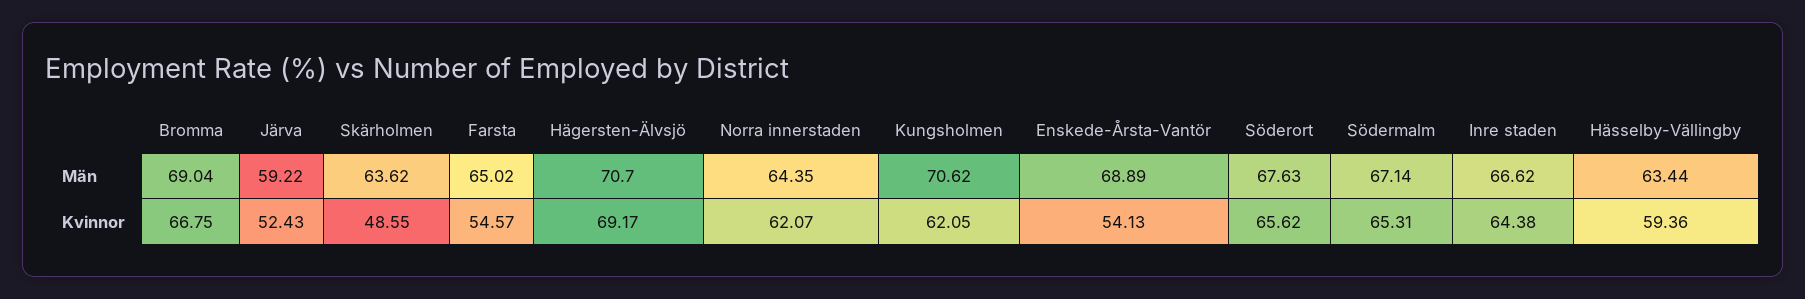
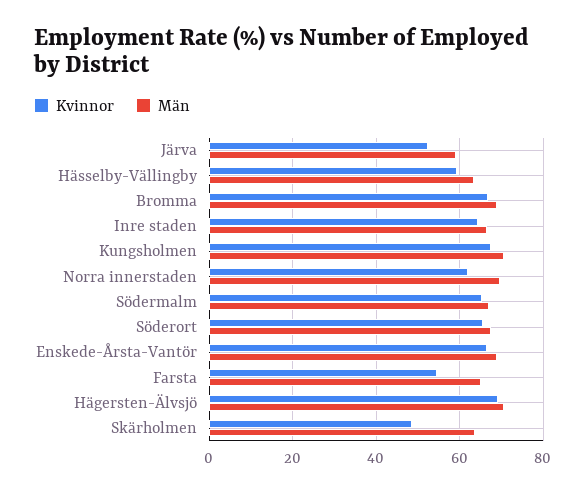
  {
    "Män": {
      "Bromma": 69.04,
      "Järva": 59.22,
      "Skärholmen": 63.62,
      "Farsta": 65.02,
      "Hägersten-Älvsjö": 70.7,
-     "Norra innerstaden": 64.35,
+     "Norra innerstaden": 70,
      "Kungsholmen": 70.62,
      "Enskede-Årsta-Vantör": 68.89,
      "Söderort": 67.63,
      "Södermalm": 67.14,
      "Inre staden": 66.62,
      "Hässelby-Vällingby": 63.44
    },
    "Kvinnor": {
      "Bromma": 66.75,
      "Järva": 52.43,
      "Skärholmen": 48.55,
      "Farsta": 54.57,
      "Hägersten-Älvsjö": 69.17,
      "Norra innerstaden": 62.07,
-     "Kungsholmen": 62.05,
+     "Kungsholmen": 68,
-     "Enskede-Årsta-Vantör": 54.13,
+     "Enskede-Årsta-Vantör": 66,
      "Söderort": 65.62,
      "Södermalm": 65.31,
      "Inre staden": 64.38,
      "Hässelby-Vällingby": 59.36
    }
  }

